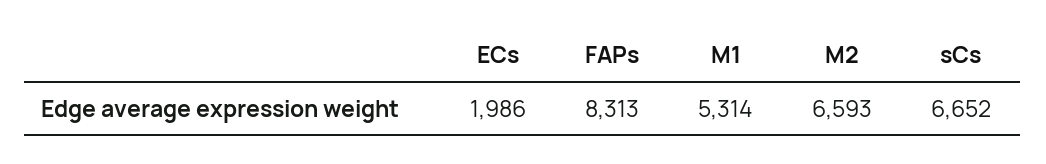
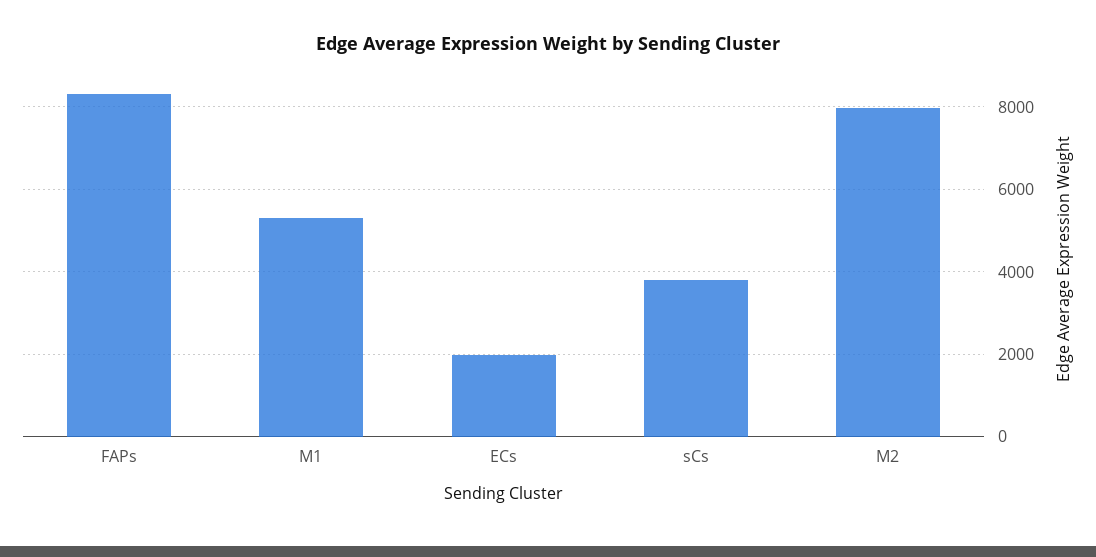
  {
    "ECs": 1986,
    "FAPs": 8313,
    "M1": 5314,
-   "M2": 6593,
+   "M2": 8000,
-   "sCs": 6652
+   "sCs": 3800
  }

